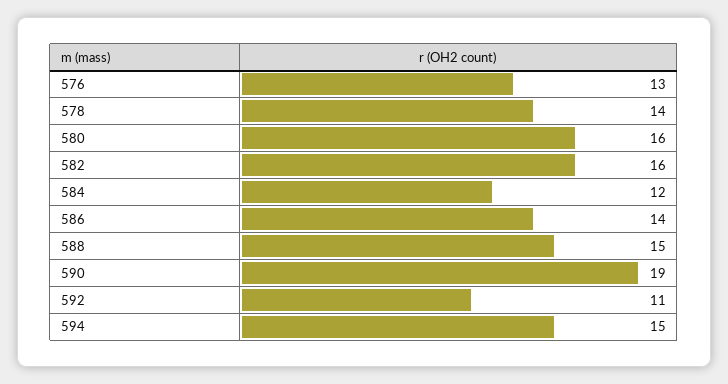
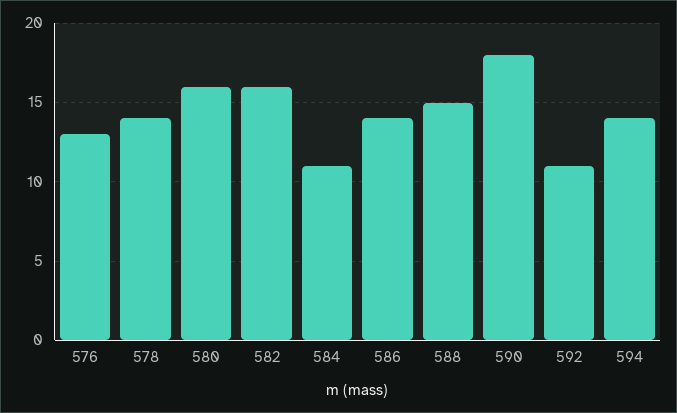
  {
    "576": 13,
    "578": 14,
    "580": 16,
    "582": 16,
-   "584": 12,
+   "584": 11,
    "586": 14,
    "588": 15,
-   "590": 19,
+   "590": 18,
    "592": 11,
-   "594": 15
+   "594": 14
  }

